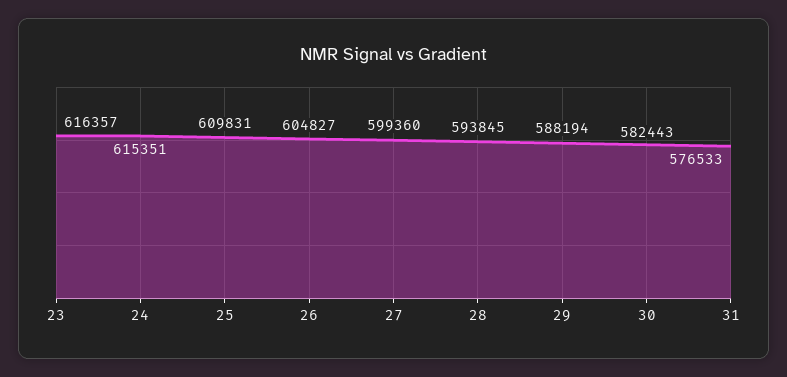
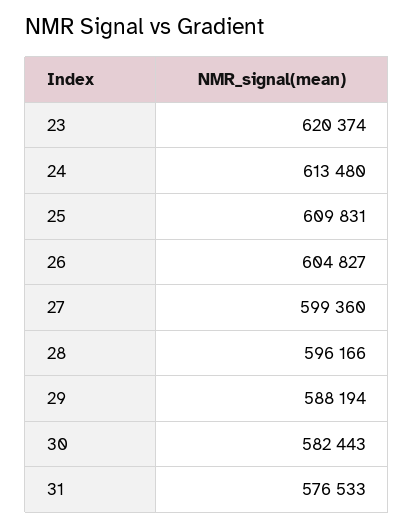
  {
-   "23": 616357,
+   "23": 620374,
-   "24": 615351,
+   "24": 613480,
    "25": 609831,
    "26": 604827,
    "27": 599360,
-   "28": 593845,
+   "28": 596166,
    "29": 588194,
    "30": 582443,
    "31": 576533
  }

